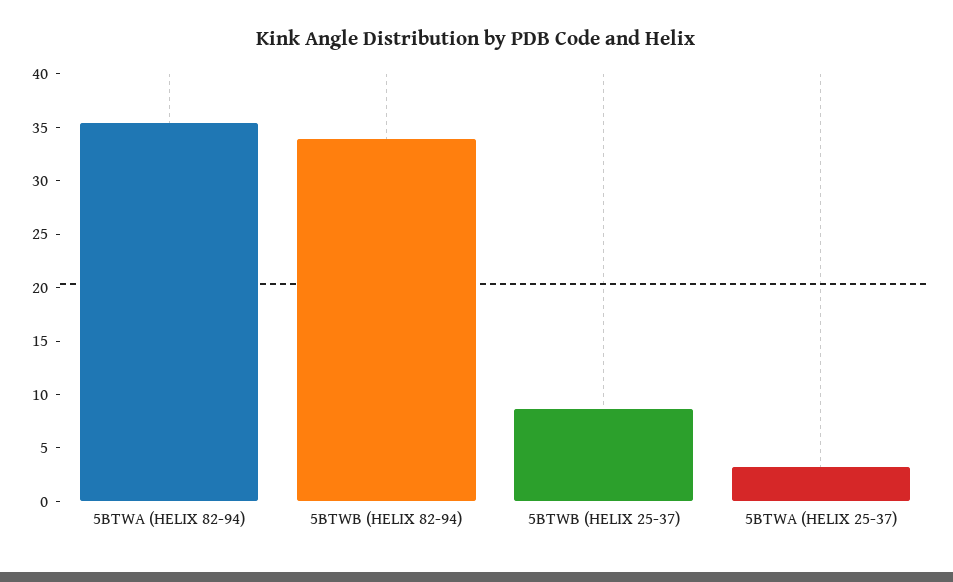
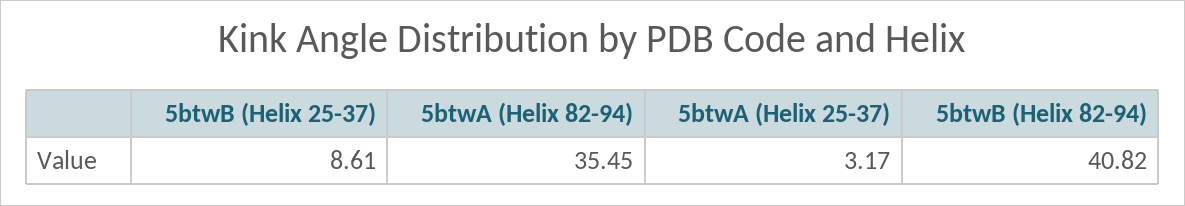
  {
    "5BTWA (HELIX 82-94)": 35.45,
-   "5BTWB (HELIX 82-94)": 34,
+   "5BTWB (HELIX 82-94)": 40.82,
    "5BTWB (HELIX 25-37)": 8.61,
    "5BTWA (HELIX 25-37)": 3.17
  }

